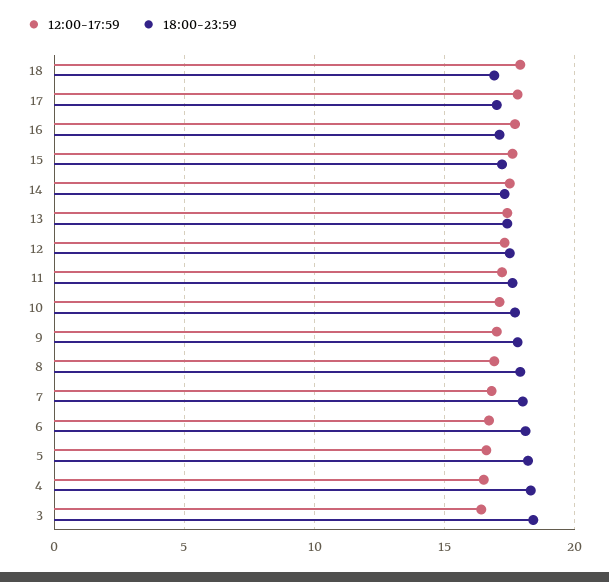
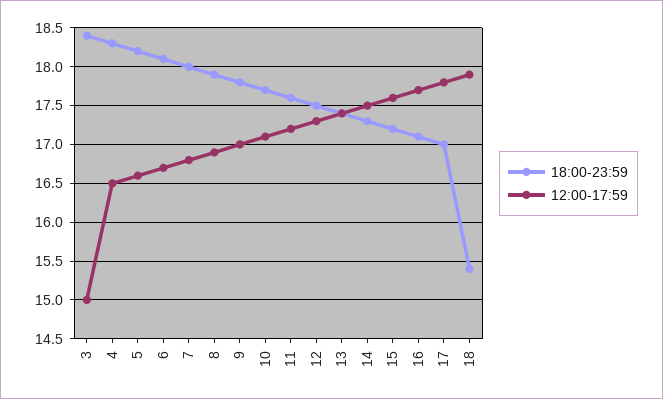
  {
    "12:00-17:59": {
      "18": 17.9,
      "17": 17.8,
      "16": 17.7,
      "15": 17.6,
      "14": 17.5,
      "13": 17.4,
      "12": 17.3,
      "11": 17.2,
      "10": 17.1,
      "9": 17,
      "8": 16.9,
      "7": 16.8,
      "6": 16.7,
      "5": 16.6,
      "4": 16.5,
-     "3": 16.5
+     "3": 15
    },
    "18:00-23:59": {
-     "18": 17,
+     "18": 15.4,
      "17": 17,
      "16": 17.1,
      "15": 17.2,
      "14": 17.3,
      "13": 17.4,
      "12": 17.5,
      "11": 17.6,
      "10": 17.7,
      "9": 17.8,
      "8": 17.9,
      "7": 18,
      "6": 18.1,
      "5": 18.2,
      "4": 18.3,
      "3": 18.4
    }
  }

